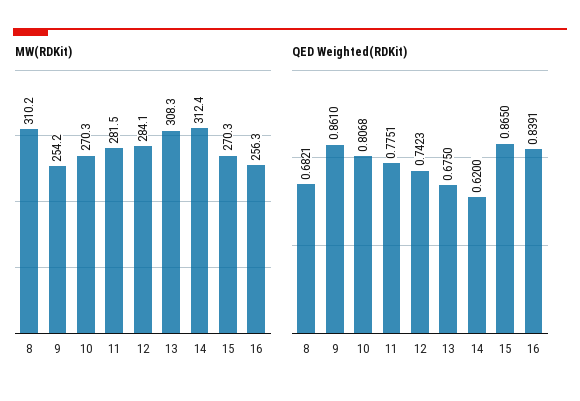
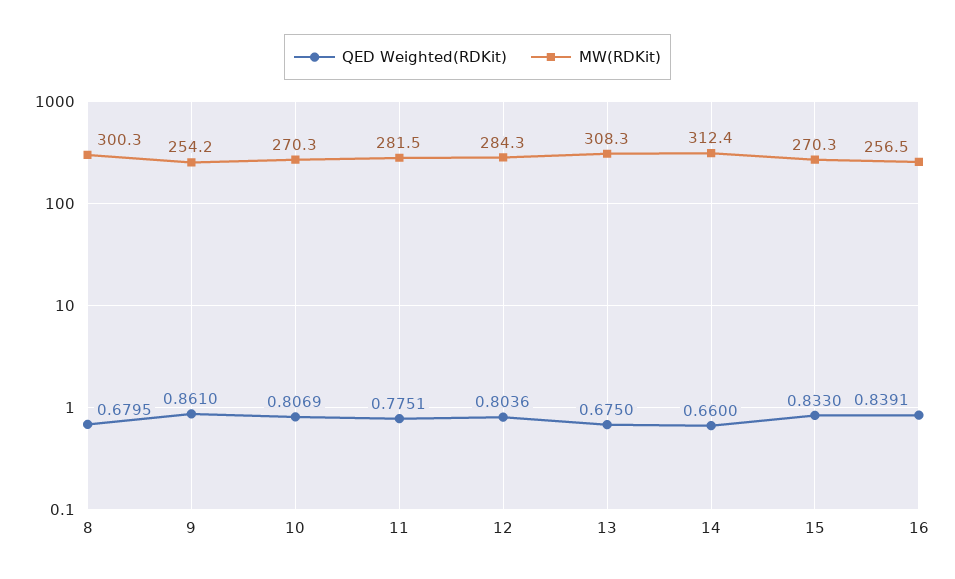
  {
    "MW(RDKit)": {
-     "8": 310.2,
+     "8": 300.3,
      "9": 254.2,
      "10": 270.3,
      "11": 281.5,
-     "12": 284.1,
+     "12": 284.3,
      "13": 308.3,
      "14": 312.4,
      "15": 270.3,
-     "16": 256.3
+     "16": 256.5
    },
    "QED Weighted(RDKit)": {
-     "8": 0.6821,
+     "8": 0.6795,
      "9": 0.861,
-     "10": 0.8068,
+     "10": 0.8069,
      "11": 0.7751,
-     "12": 0.7423,
+     "12": 0.8036,
      "13": 0.675,
-     "14": 0.62,
+     "14": 0.66,
-     "15": 0.865,
+     "15": 0.833,
      "16": 0.8391
    }
  }

